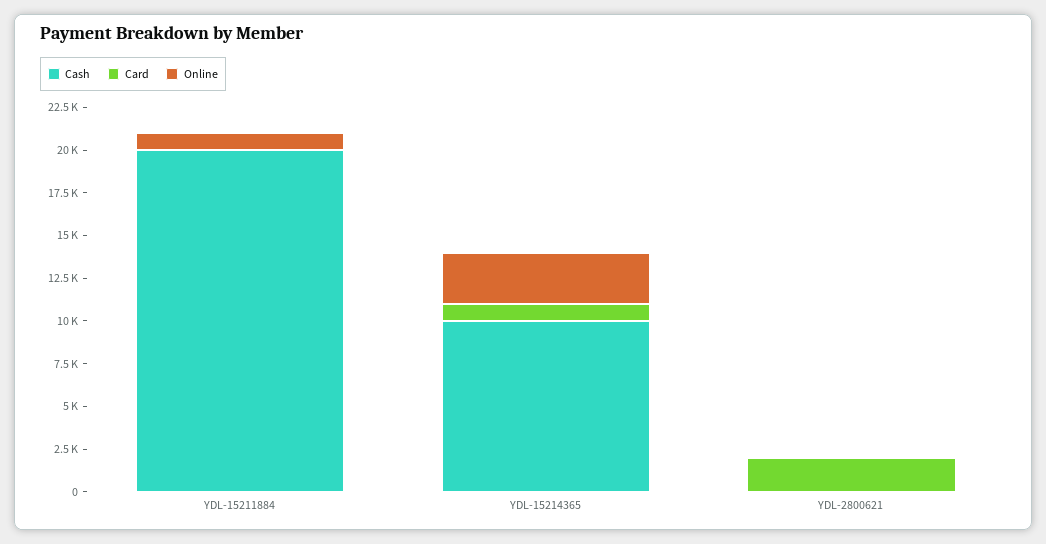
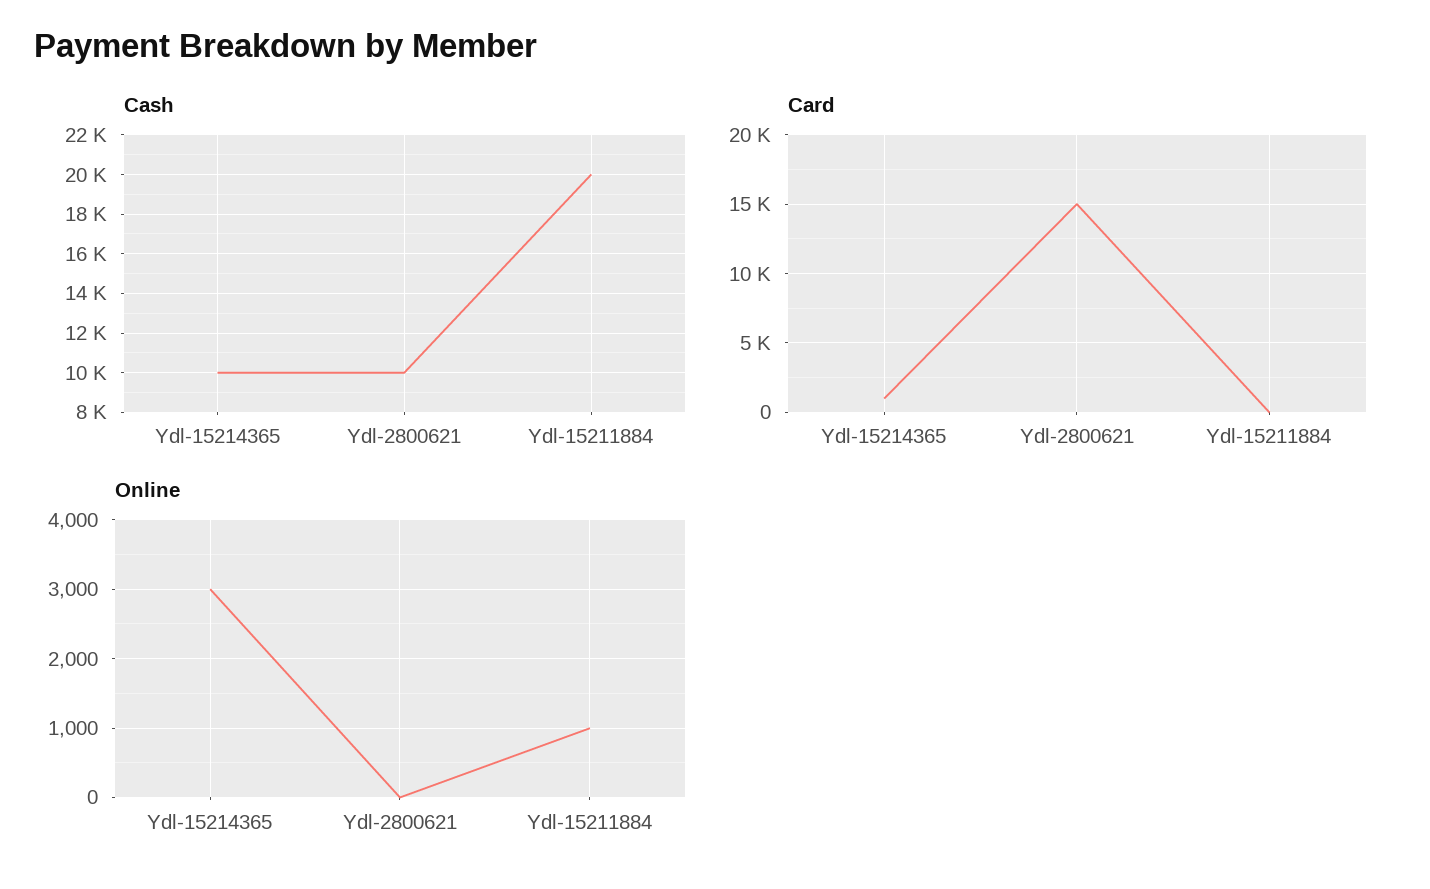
  {
    "Cash": {
      "YDL-15211884": 20000,
      "YDL-15214365": 10000,
-     "YDL-2800621": 0
+     "YDL-2800621": 10000
    },
    "Card": {
      "YDL-15211884": 0,
      "YDL-15214365": 1000,
-     "YDL-2800621": 2000
+     "YDL-2800621": 15000
    },
    "Online": {
      "YDL-15211884": 1000,
      "YDL-15214365": 3000,
      "YDL-2800621": 0
    }
  }

